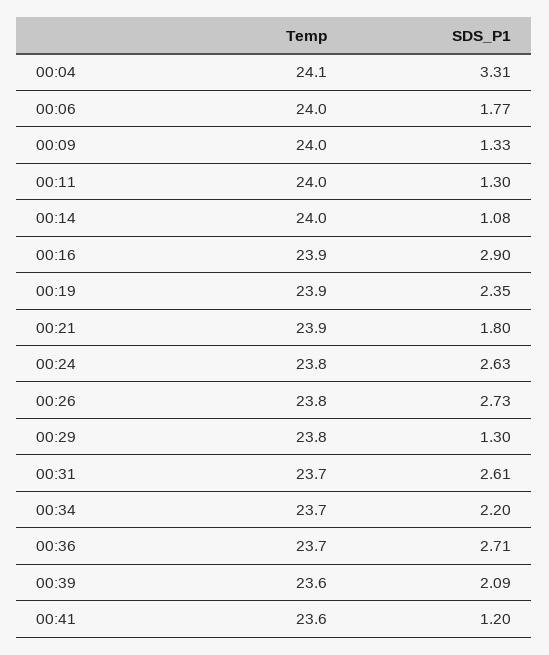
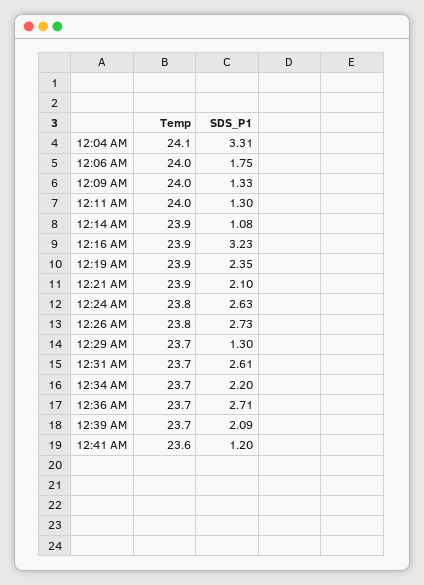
  {
    "Temp": {
      "00:04": 24.1,
      "00:06": 24,
      "00:09": 24,
      "00:11": 24,
-     "00:14": 24,
+     "00:14": 23.9,
      "00:16": 23.9,
      "00:19": 23.9,
      "00:21": 23.9,
      "00:24": 23.8,
      "00:26": 23.8,
-     "00:29": 23.8,
+     "00:29": 23.7,
      "00:31": 23.7,
      "00:34": 23.7,
      "00:36": 23.7,
-     "00:39": 23.6,
+     "00:39": 23.7,
      "00:41": 23.6
    },
    "SDS_P1": {
      "00:04": 3.31,
-     "00:06": 1.77,
+     "00:06": 1.75,
      "00:09": 1.33,
      "00:11": 1.3,
      "00:14": 1.08,
-     "00:16": 2.9,
+     "00:16": 3.23,
      "00:19": 2.35,
-     "00:21": 1.8,
+     "00:21": 2.1,
      "00:24": 2.63,
      "00:26": 2.73,
      "00:29": 1.3,
      "00:31": 2.61,
      "00:34": 2.2,
      "00:36": 2.71,
      "00:39": 2.09,
      "00:41": 1.2
    }
  }

